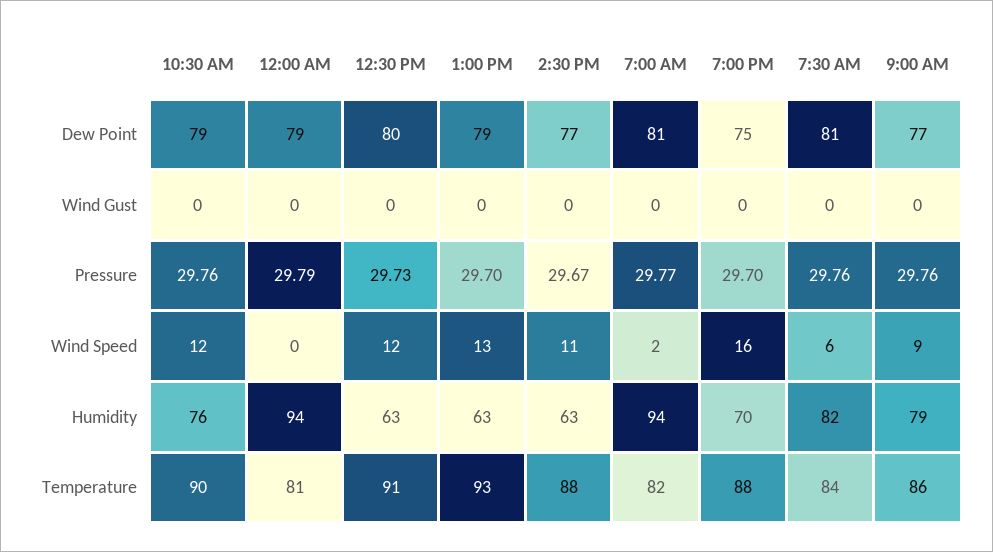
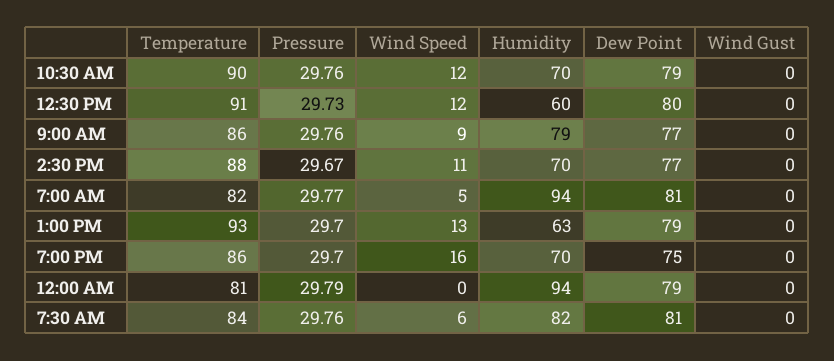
  {
    "10:30 AM": {
      "Dew Point": 79,
      "Wind Gust": 0,
      "Pressure": 29.76,
      "Wind Speed": 12,
-     "Humidity": 76,
+     "Humidity": 70,
      "Temperature": 90
    },
    "12:00 AM": {
      "Dew Point": 79,
      "Wind Gust": 0,
      "Pressure": 29.79,
      "Wind Speed": 0,
      "Humidity": 94,
      "Temperature": 81
    },
    "12:30 PM": {
      "Dew Point": 80,
      "Wind Gust": 0,
      "Pressure": 29.73,
      "Wind Speed": 12,
-     "Humidity": 63,
+     "Humidity": 60,
      "Temperature": 91
    },
    "1:00 PM": {
      "Dew Point": 79,
      "Wind Gust": 0,
      "Pressure": 29.7,
      "Wind Speed": 13,
      "Humidity": 63,
      "Temperature": 93
    },
    "2:30 PM": {
      "Dew Point": 77,
      "Wind Gust": 0,
      "Pressure": 29.67,
      "Wind Speed": 11,
-     "Humidity": 63,
+     "Humidity": 70,
      "Temperature": 88
    },
    "7:00 AM": {
      "Dew Point": 81,
      "Wind Gust": 0,
      "Pressure": 29.77,
-     "Wind Speed": 2,
+     "Wind Speed": 5,
      "Humidity": 94,
      "Temperature": 82
    },
    "7:00 PM": {
      "Dew Point": 75,
      "Wind Gust": 0,
      "Pressure": 29.7,
      "Wind Speed": 16,
      "Humidity": 70,
-     "Temperature": 88
+     "Temperature": 86
    },
    "7:30 AM": {
      "Dew Point": 81,
      "Wind Gust": 0,
      "Pressure": 29.76,
      "Wind Speed": 6,
      "Humidity": 82,
      "Temperature": 84
    },
    "9:00 AM": {
      "Dew Point": 77,
      "Wind Gust": 0,
      "Pressure": 29.76,
      "Wind Speed": 9,
      "Humidity": 79,
      "Temperature": 86
    }
  }

